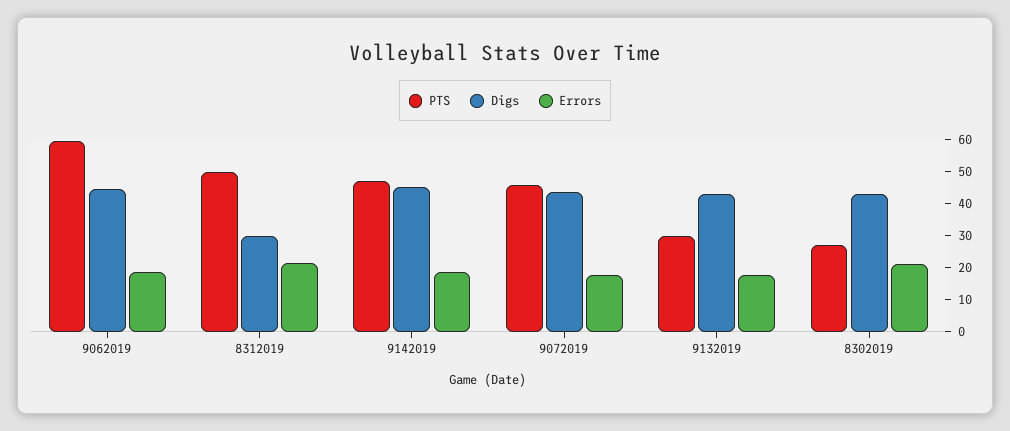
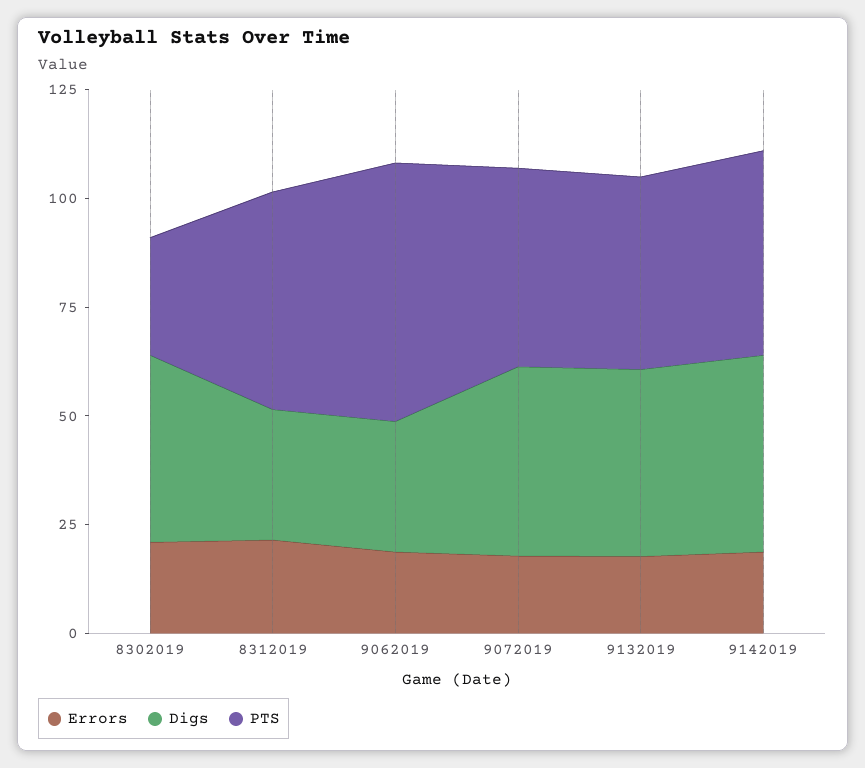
  {
    "PTS": {
      "9062019": 60,
      "8312019": 50,
      "9142019": 47.5,
      "9072019": 45,
-     "9132019": 30,
+     "9132019": 45,
      "8302019": 27.5
    },
    "Digs": {
-     "9062019": 45,
+     "9062019": 30,
      "8312019": 30,
      "9142019": 45,
      "9072019": 42.5,
      "9132019": 42.5,
      "8302019": 42.5
    },
    "Errors": {
      "9062019": 20,
      "8312019": 22.5,
      "9142019": 20,
      "9072019": 17.5,
      "9132019": 17.5,
      "8302019": 20
    }
  }

